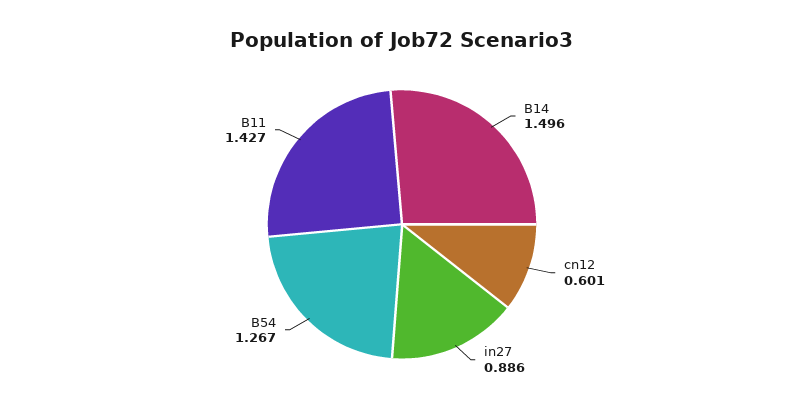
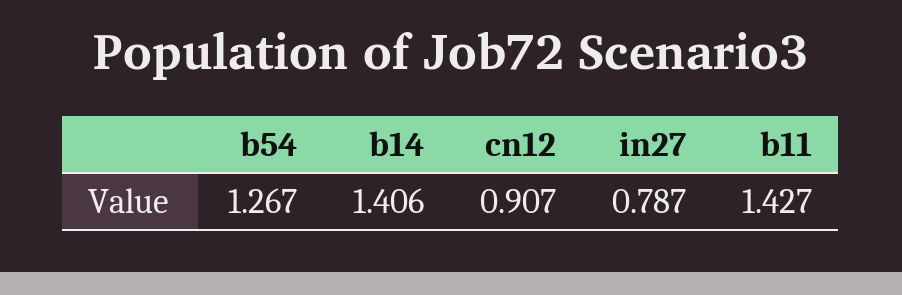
  {
-   "B14": 1.496,
+   "B14": 1.406,
-   "cn12": 0.601,
+   "cn12": 0.907,
-   "in27": 0.886,
+   "in27": 0.787,
    "B54": 1.267,
    "B11": 1.427
  }

